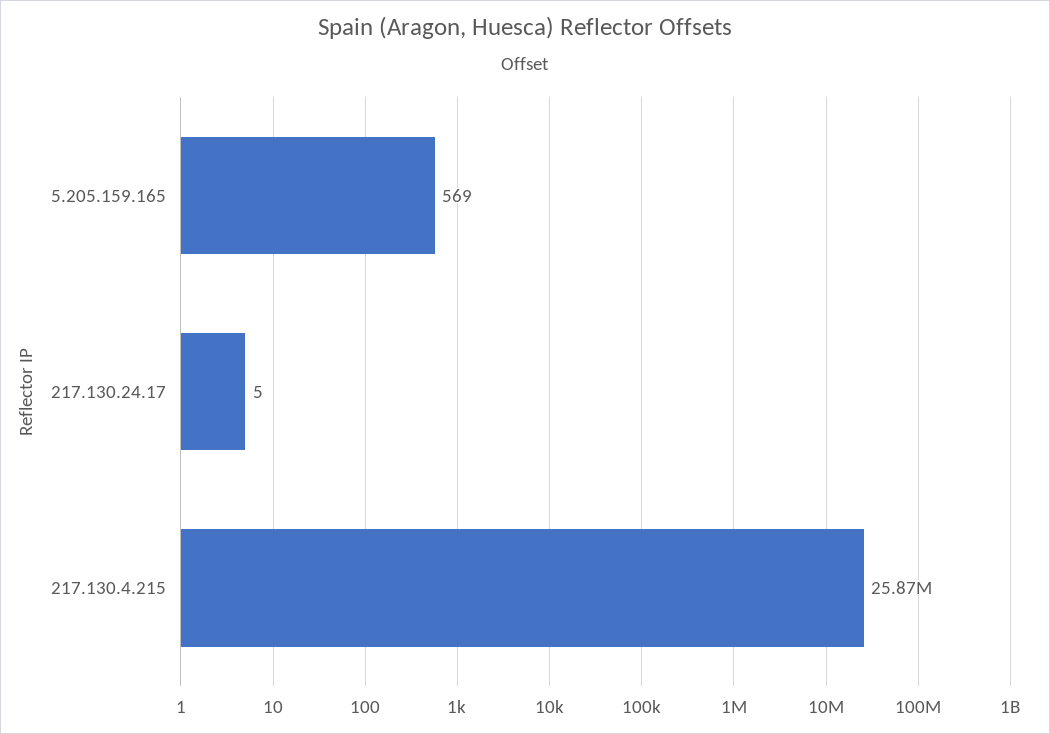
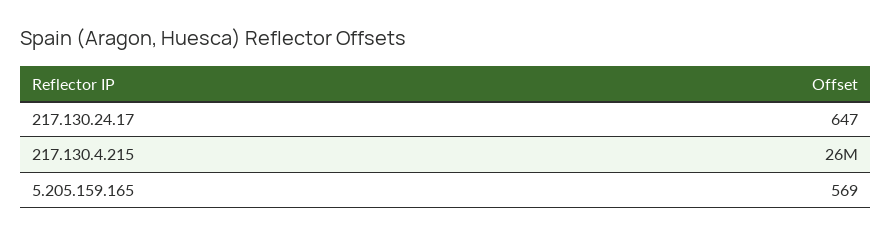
  {
    "5.205.159.165": 569,
-   "217.130.24.17": 5,
+   "217.130.24.17": 647,
    "217.130.4.215": 25870000
  }

